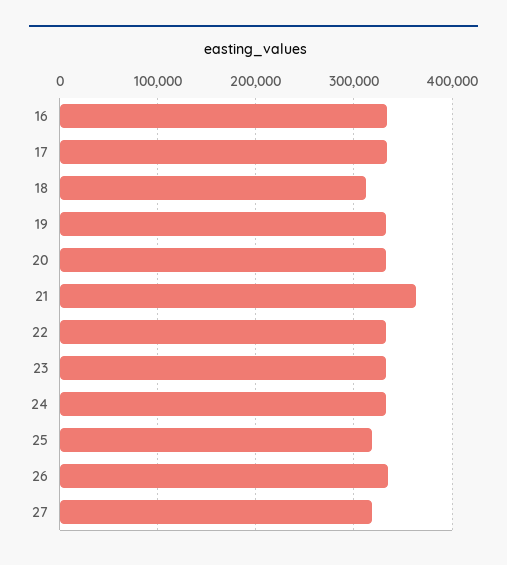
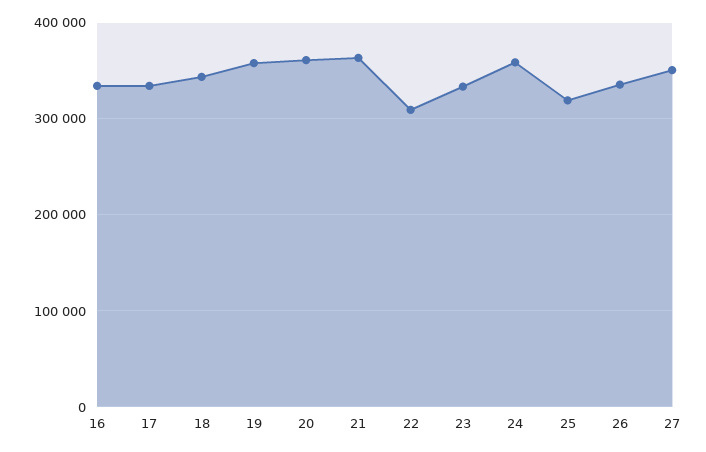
  {
    "16": 330000,
    "17": 330000,
-   "18": 310000,
+   "18": 340000,
-   "19": 330000,
+   "19": 360000,
-   "20": 330000,
+   "20": 360000,
    "21": 360000,
-   "22": 330000,
+   "22": 310000,
    "23": 330000,
-   "24": 330000,
+   "24": 360000,
    "25": 320000,
    "26": 330000,
-   "27": 320000
+   "27": 350000
  }

